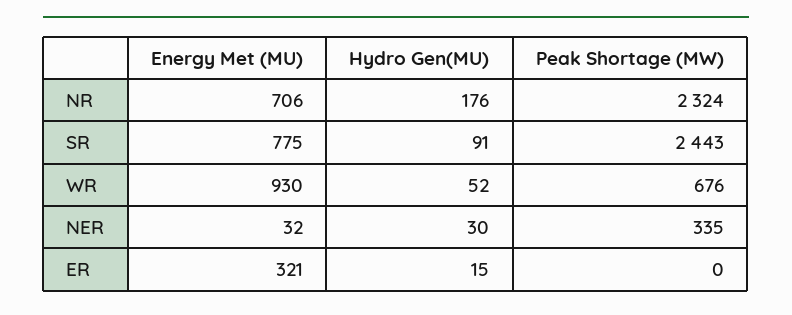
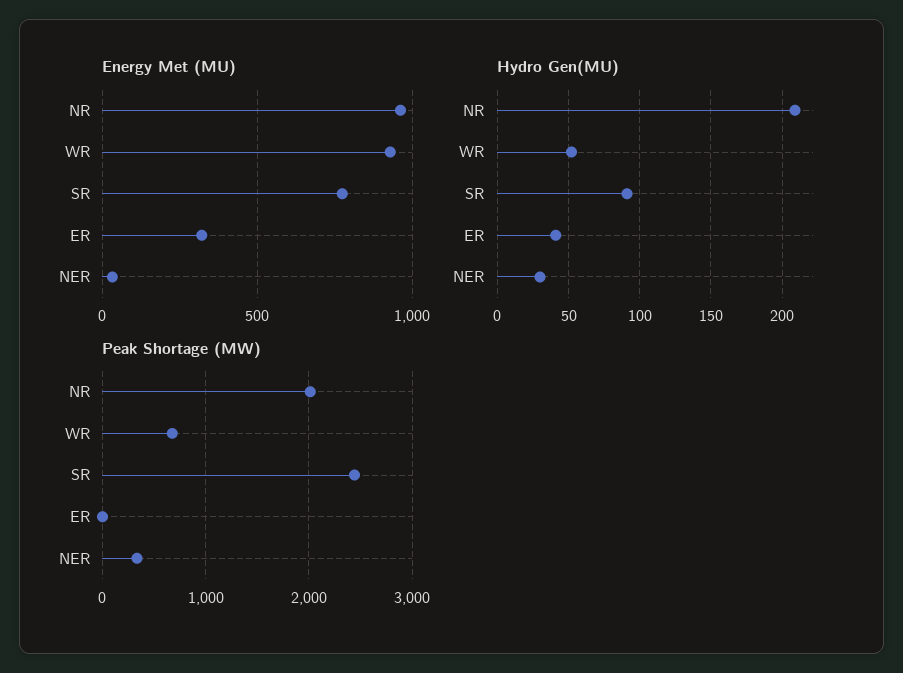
  {
    "Energy Met (MU)": {
-     "NR": 706,
+     "NR": 950,
      "SR": 775,
      "WR": 930,
      "NER": 32,
      "ER": 321
    },
    "Hydro Gen(MU)": {
-     "NR": 176,
+     "NR": 210,
      "SR": 91,
      "WR": 52,
      "NER": 30,
-     "ER": 15
+     "ER": 40
    },
    "Peak Shortage (MW)": {
-     "NR": 2324,
+     "NR": 2000,
      "SR": 2443,
      "WR": 676,
      "NER": 335,
      "ER": 0
    }
  }

